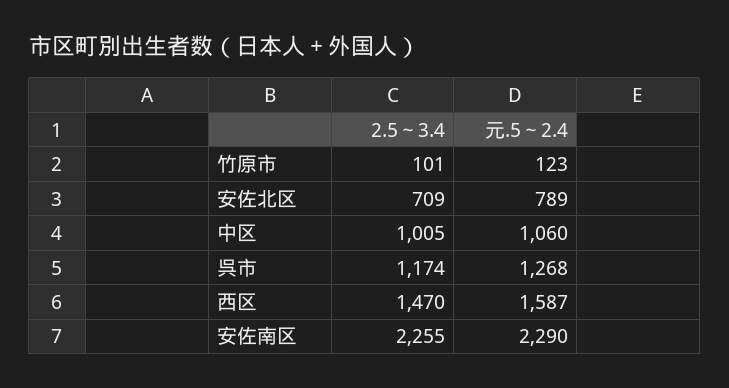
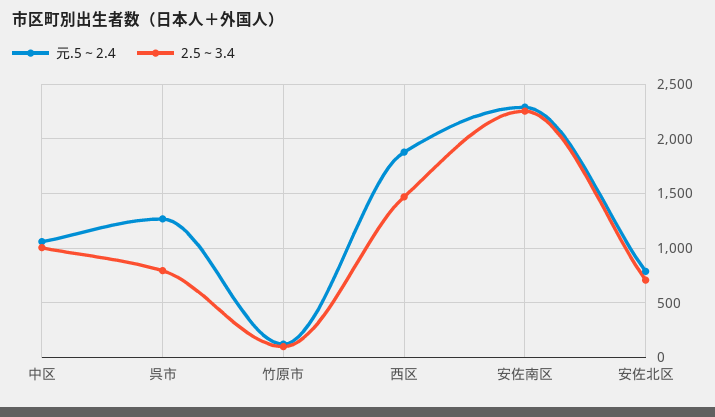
  {
    "2.5～3.4": {
      "竹原市": 101,
      "安佐北区": 709,
      "中区": 1005,
-     "呉市": 1174,
+     "呉市": 800,
      "西区": 1470,
      "安佐南区": 2255
    },
    "元.5～2.4": {
      "竹原市": 123,
      "安佐北区": 789,
      "中区": 1060,
      "呉市": 1268,
-     "西区": 1587,
+     "西区": 1900,
      "安佐南区": 2290
    }
  }

